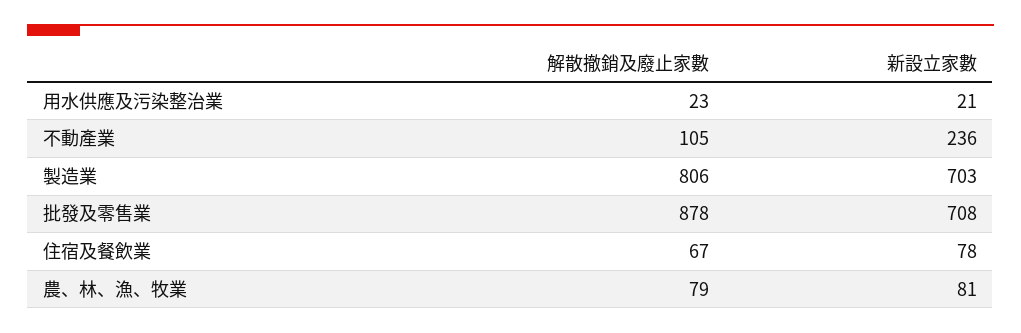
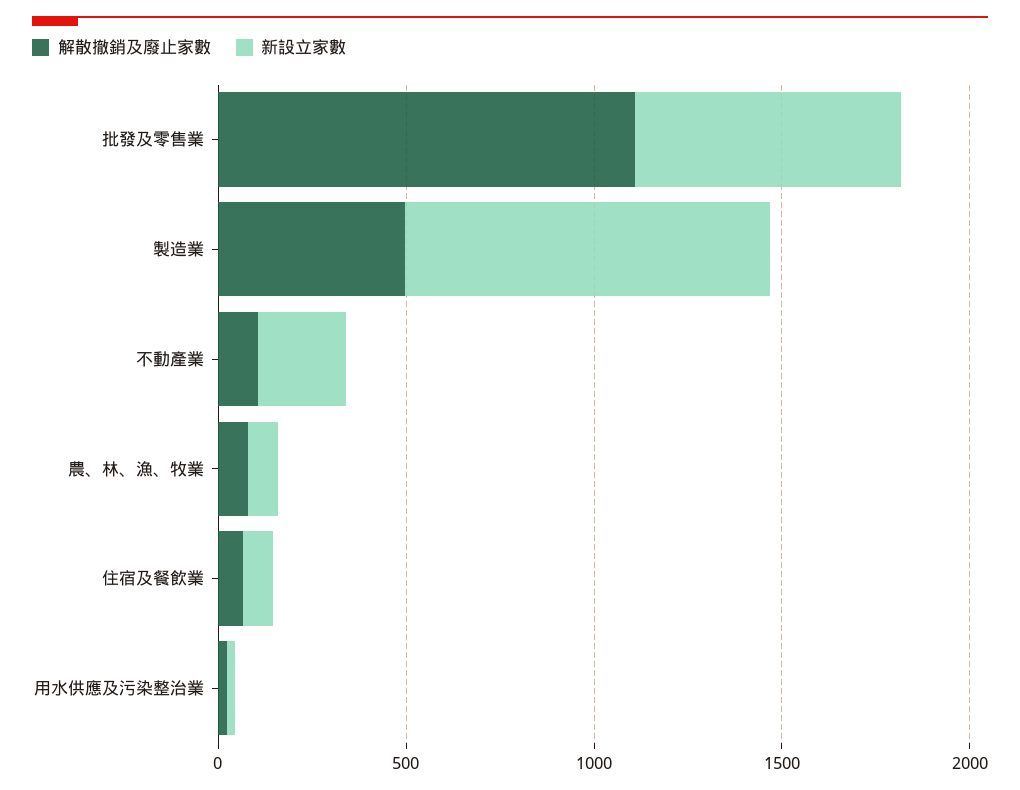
  {
    "解散撤銷及廢止家數": {
      "用水供應及污染整治業": 23,
      "不動產業": 105,
-     "製造業": 806,
+     "製造業": 500,
-     "批發及零售業": 878,
+     "批發及零售業": 1100,
      "住宿及餐飲業": 67,
      "農、林、漁、牧業": 79
    },
    "新設立家數": {
      "用水供應及污染整治業": 21,
      "不動產業": 236,
-     "製造業": 703,
+     "製造業": 1000,
      "批發及零售業": 708,
      "住宿及餐飲業": 78,
      "農、林、漁、牧業": 81
    }
  }

